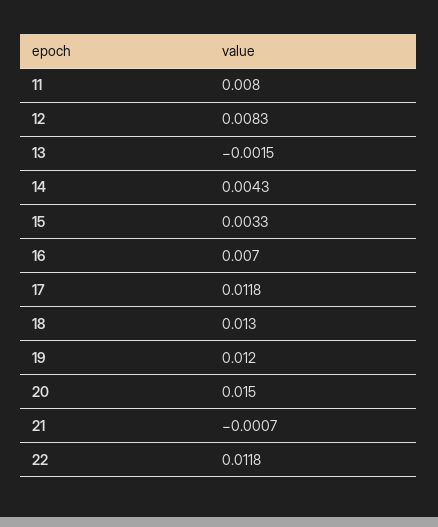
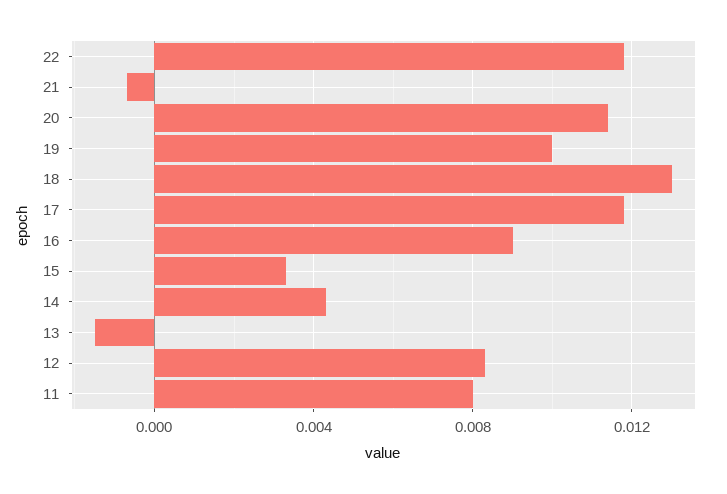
  {
    "11": 0.008,
    "12": 0.0083,
    "13": -0.0015,
    "14": 0.0043,
    "15": 0.0033,
-   "16": 0.007,
+   "16": 0.009,
    "17": 0.0118,
    "18": 0.013,
-   "19": 0.012,
+   "19": 0.01,
-   "20": 0.015,
+   "20": 0.0115,
    "21": -0.0007,
    "22": 0.0118
  }

